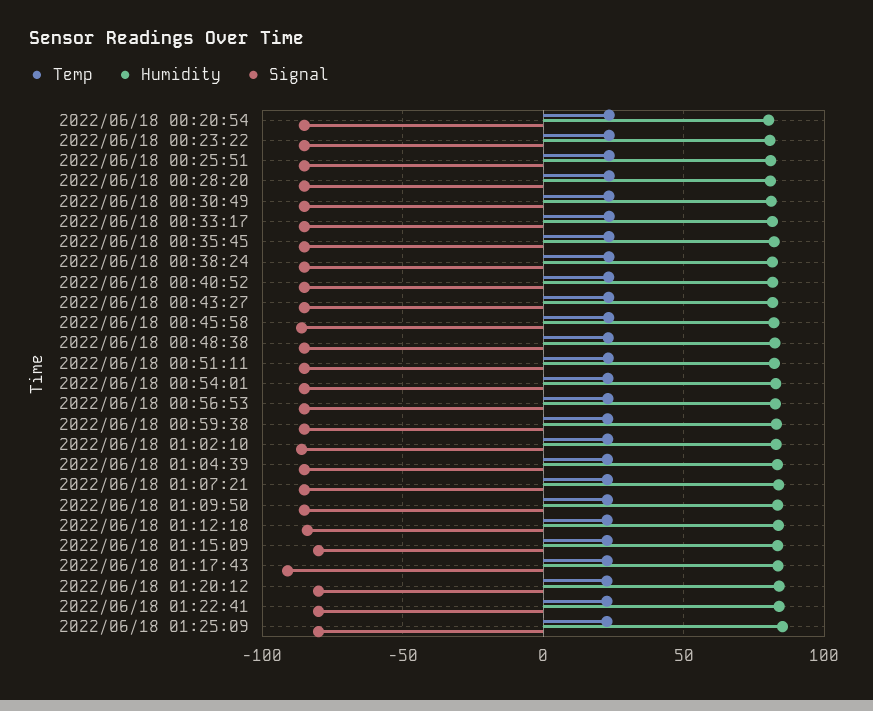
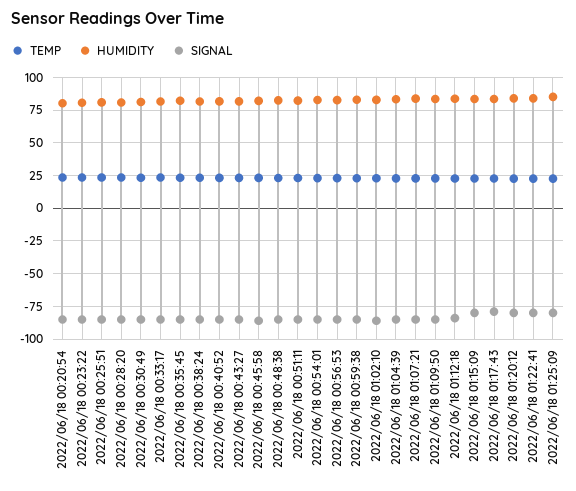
  {
    "Temp": {
      "2022/06/18 00:20:54": 25,
      "2022/06/18 00:23:22": 25,
      "2022/06/18 00:25:51": 25,
      "2022/06/18 00:28:20": 25,
      "2022/06/18 00:30:49": 25,
      "2022/06/18 00:33:17": 25,
      "2022/06/18 00:35:45": 25,
      "2022/06/18 00:38:24": 25,
      "2022/06/18 00:40:52": 25,
      "2022/06/18 00:43:27": 25,
      "2022/06/18 00:45:58": 25,
      "2022/06/18 00:48:38": 25,
      "2022/06/18 00:51:11": 25,
      "2022/06/18 00:54:01": 25,
      "2022/06/18 00:56:53": 25,
      "2022/06/18 00:59:38": 25,
      "2022/06/18 01:02:10": 25,
      "2022/06/18 01:04:39": 25,
      "2022/06/18 01:07:21": 25,
      "2022/06/18 01:09:50": 25,
      "2022/06/18 01:12:18": 25,
      "2022/06/18 01:15:09": 25,
      "2022/06/18 01:17:43": 25,
      "2022/06/18 01:20:12": 25,
      "2022/06/18 01:22:41": 25,
      "2022/06/18 01:25:09": 25
    },
    "Humidity": {
      "2022/06/18 00:20:54": 80,
      "2022/06/18 00:23:22": 80,
      "2022/06/18 00:25:51": 80,
      "2022/06/18 00:28:20": 80,
      "2022/06/18 00:30:49": 80,
      "2022/06/18 00:33:17": 80,
      "2022/06/18 00:35:45": 80,
      "2022/06/18 00:38:24": 80,
      "2022/06/18 00:40:52": 80,
      "2022/06/18 00:43:27": 80,
      "2022/06/18 00:45:58": 80,
      "2022/06/18 00:48:38": 80,
      "2022/06/18 00:51:11": 80,
      "2022/06/18 00:54:01": 85,
      "2022/06/18 00:56:53": 85,
      "2022/06/18 00:59:38": 85,
      "2022/06/18 01:02:10": 85,
      "2022/06/18 01:04:39": 85,
      "2022/06/18 01:07:21": 85,
      "2022/06/18 01:09:50": 85,
      "2022/06/18 01:12:18": 85,
      "2022/06/18 01:15:09": 85,
      "2022/06/18 01:17:43": 85,
      "2022/06/18 01:20:12": 85,
      "2022/06/18 01:22:41": 85,
      "2022/06/18 01:25:09": 85
    },
    "Signal": {
      "2022/06/18 00:20:54": -85,
      "2022/06/18 00:23:22": -85,
      "2022/06/18 00:25:51": -85,
      "2022/06/18 00:28:20": -85,
      "2022/06/18 00:30:49": -85,
      "2022/06/18 00:33:17": -85,
      "2022/06/18 00:35:45": -85,
      "2022/06/18 00:38:24": -85,
      "2022/06/18 00:40:52": -85,
      "2022/06/18 00:43:27": -85,
      "2022/06/18 00:45:58": -85,
      "2022/06/18 00:48:38": -85,
      "2022/06/18 00:51:11": -85,
      "2022/06/18 00:54:01": -85,
      "2022/06/18 00:56:53": -85,
      "2022/06/18 00:59:38": -85,
      "2022/06/18 01:02:10": -85,
      "2022/06/18 01:04:39": -85,
      "2022/06/18 01:07:21": -85,
      "2022/06/18 01:09:50": -85,
      "2022/06/18 01:12:18": -85,
      "2022/06/18 01:15:09": -80,
-     "2022/06/18 01:17:43": -90,
+     "2022/06/18 01:17:43": -80,
      "2022/06/18 01:20:12": -80,
      "2022/06/18 01:22:41": -80,
      "2022/06/18 01:25:09": -80
    }
  }

